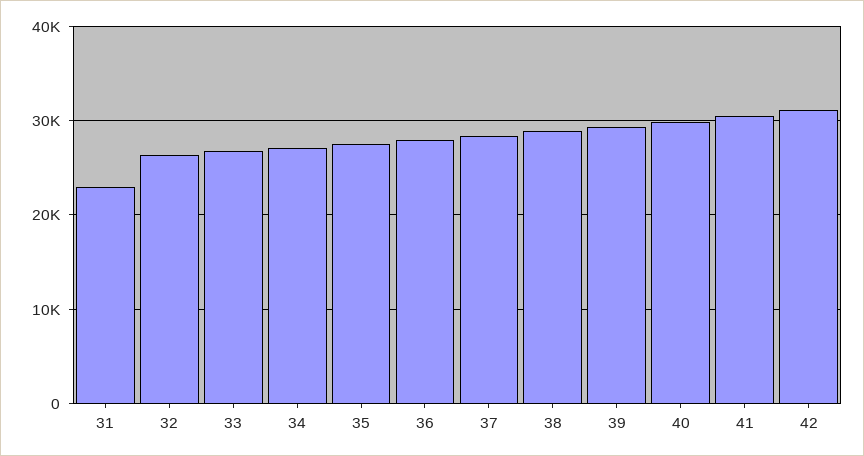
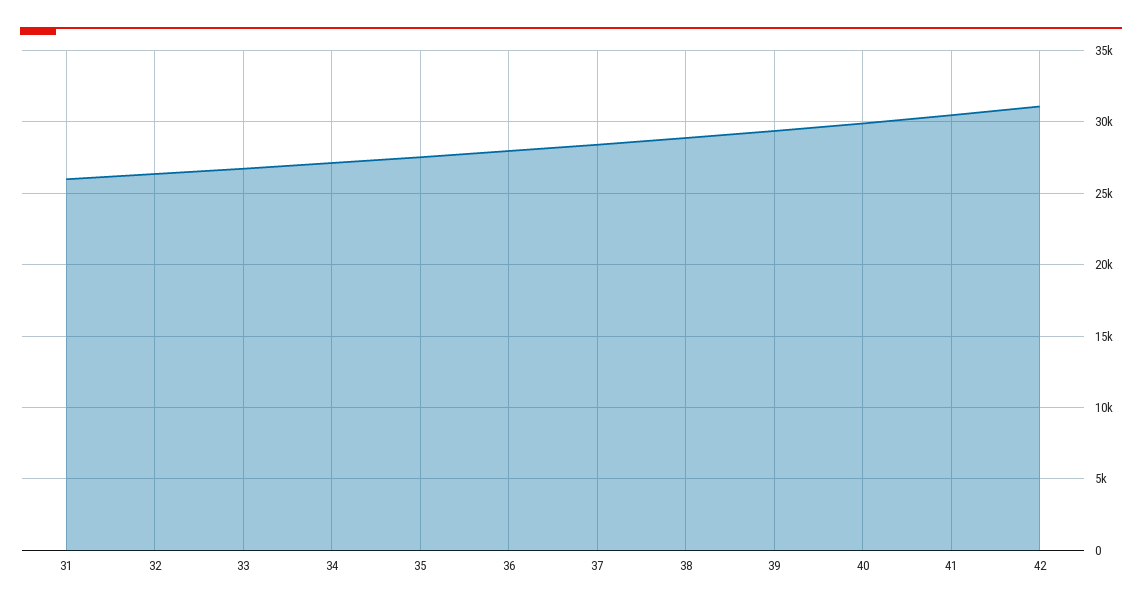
  {
-   "31": 23000,
+   "31": 26000,
    "32": 26500,
    "33": 26500,
    "34": 27000,
    "35": 27500,
    "36": 28000,
    "37": 28500,
    "38": 29000,
    "39": 29500,
    "40": 30000,
    "41": 30500,
    "42": 31000
  }

